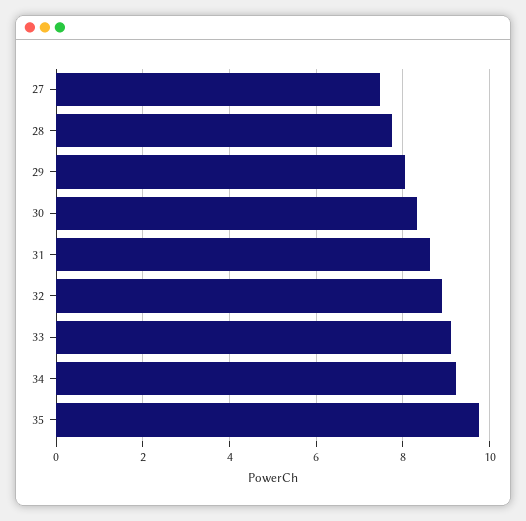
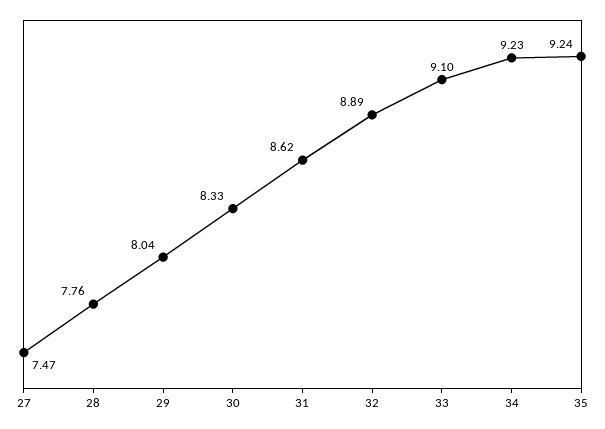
  {
    "27": 7.47,
    "28": 7.76,
    "29": 8.04,
    "30": 8.33,
    "31": 8.62,
    "32": 8.89,
    "33": 9.1,
    "34": 9.23,
-   "35": 9.8
+   "35": 9.24
  }

